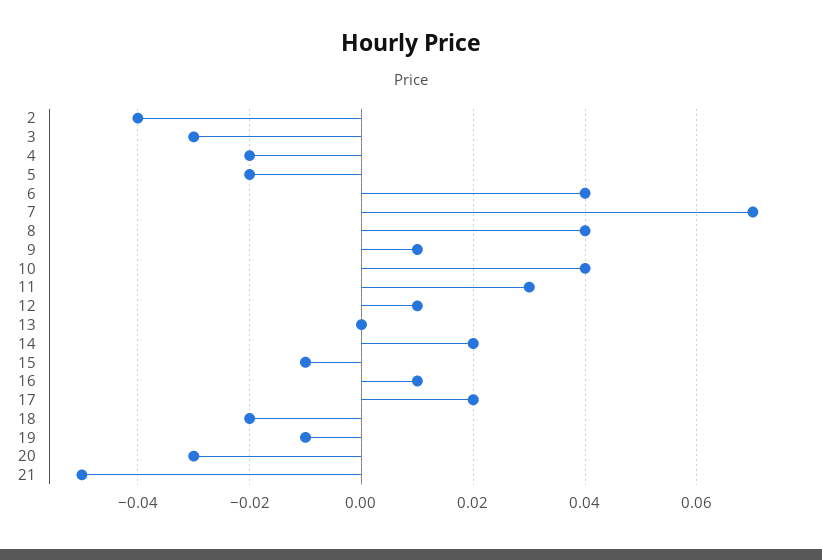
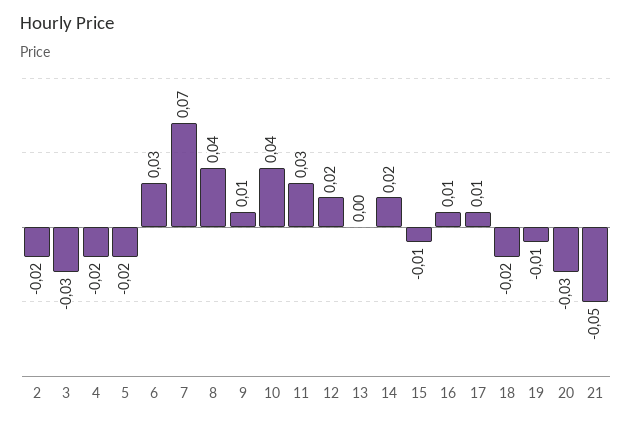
  {
-   "2": -0.04,
+   "2": -0.02,
    "3": -0.03,
    "4": -0.02,
    "5": -0.02,
-   "6": 0.04,
+   "6": 0.03,
    "7": 0.07,
    "8": 0.04,
    "9": 0.01,
    "10": 0.04,
    "11": 0.03,
-   "12": 0.01,
+   "12": 0.02,
    "13": 0,
    "14": 0.02,
    "15": -0.01,
    "16": 0.01,
-   "17": 0.02,
+   "17": 0.01,
    "18": -0.02,
    "19": -0.01,
    "20": -0.03,
    "21": -0.05
  }

